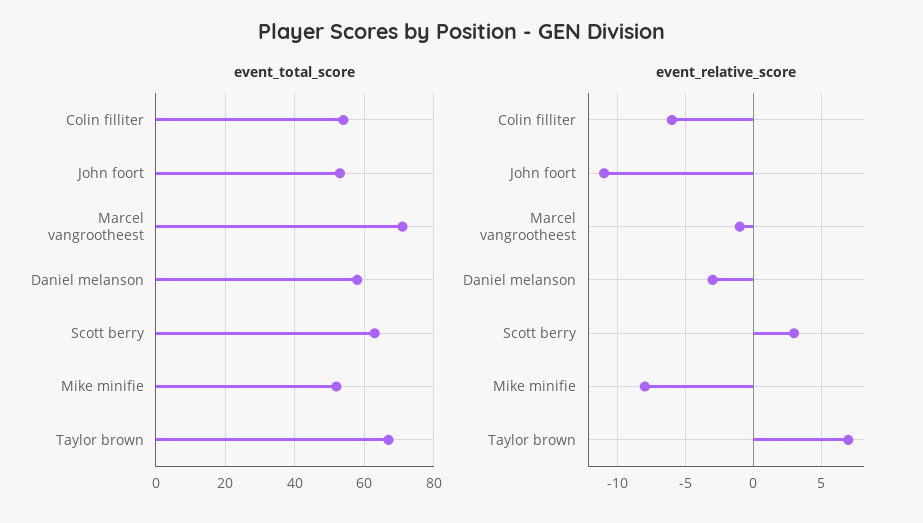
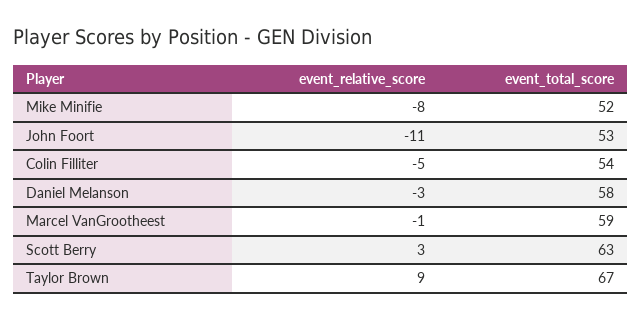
  {
    "event_total_score": {
      "Colin filliter": 54,
      "John foort": 53,
-     "Marcel vangrootheest": 70,
+     "Marcel vangrootheest": 59,
      "Daniel melanson": 58,
      "Scott berry": 63,
      "Mike minifie": 52,
      "Taylor brown": 67
    },
    "event_relative_score": {
-     "Colin filliter": -6,
+     "Colin filliter": -5,
      "John foort": -11,
      "Marcel vangrootheest": -1,
      "Daniel melanson": -3,
      "Scott berry": 3,
      "Mike minifie": -8,
-     "Taylor brown": 7
+     "Taylor brown": 9
    }
  }

